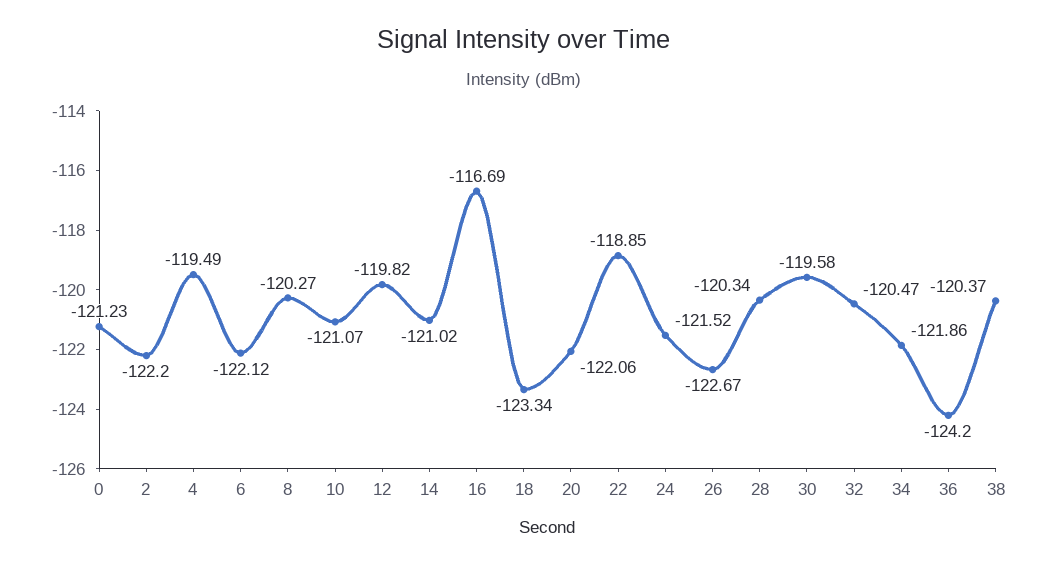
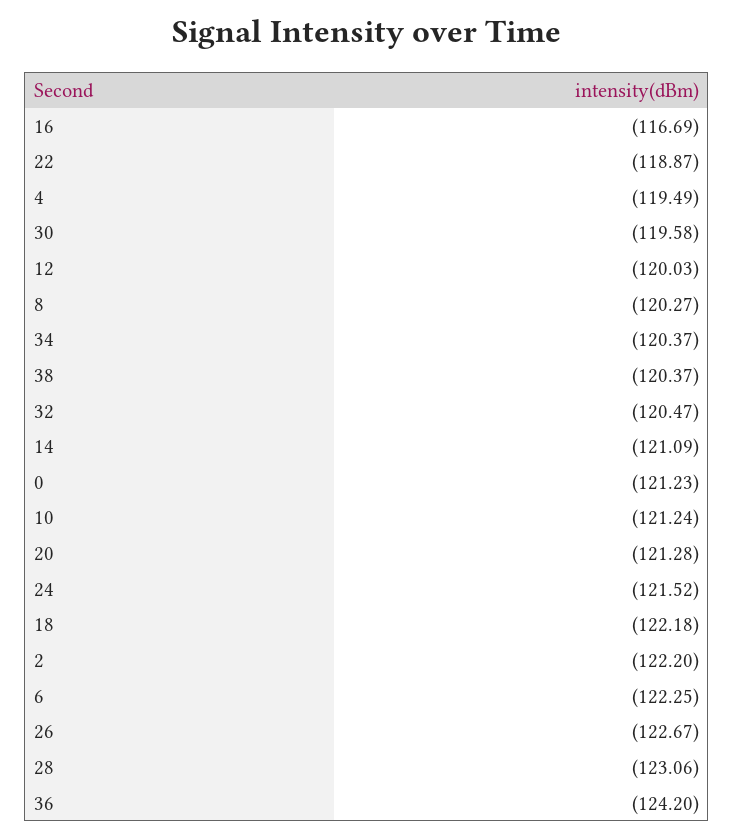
  {
    "0": -121.23,
    "2": -122.2,
    "4": -119.49,
-   "6": -122.12,
+   "6": -122.25,
    "8": -120.27,
-   "10": -121.07,
+   "10": -121.24,
-   "12": -119.82,
+   "12": -120.03,
-   "14": -121.02,
+   "14": -121.09,
    "16": -116.69,
-   "18": -123.34,
+   "18": -122.18,
-   "20": -122.06,
+   "20": -121.28,
-   "22": -118.85,
+   "22": -118.87,
    "24": -121.52,
    "26": -122.67,
-   "28": -120.34,
+   "28": -123.06,
    "30": -119.58,
    "32": -120.47,
-   "34": -121.86,
+   "34": -120.37,
    "36": -124.2,
    "38": -120.37
  }

